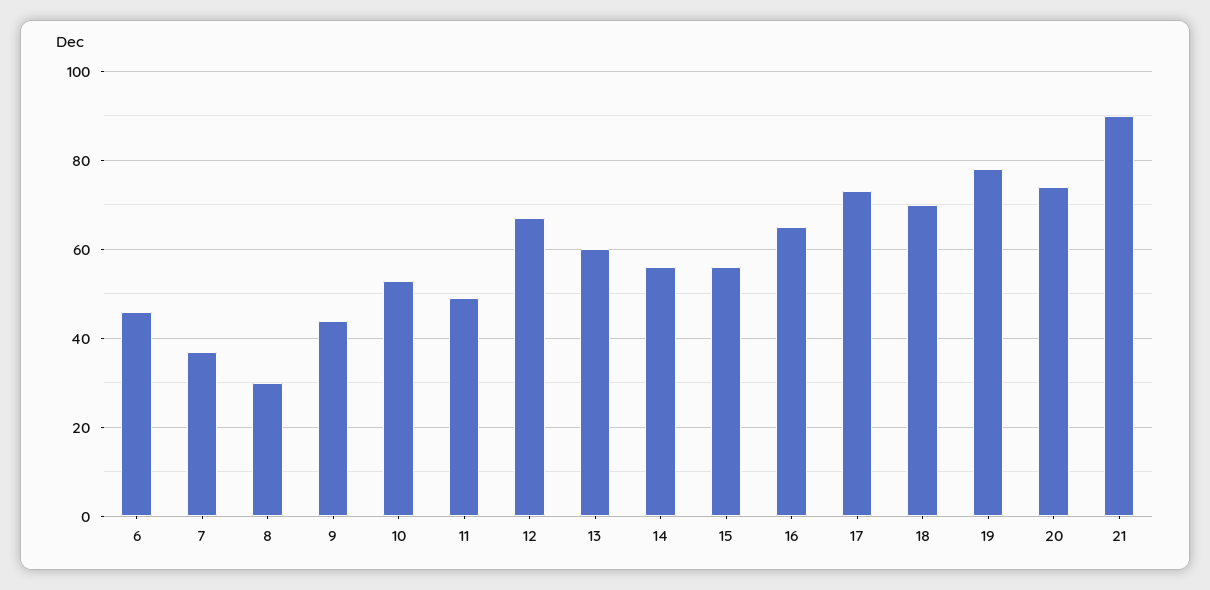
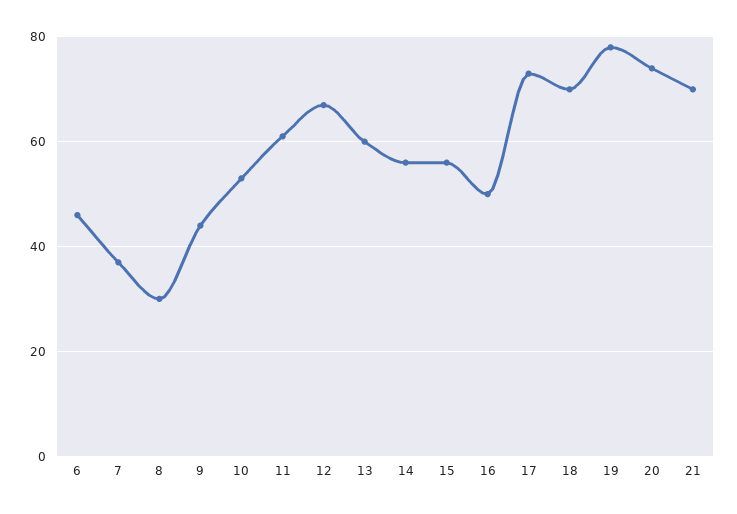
  {
    "6": 45,
    "7": 35,
    "8": 30,
    "9": 45,
    "10": 55,
-   "11": 50,
+   "11": 60,
    "12": 65,
    "13": 60,
    "14": 55,
    "15": 55,
-   "16": 65,
+   "16": 50,
    "17": 75,
    "18": 70,
    "19": 80,
    "20": 75,
-   "21": 90
+   "21": 70
  }

